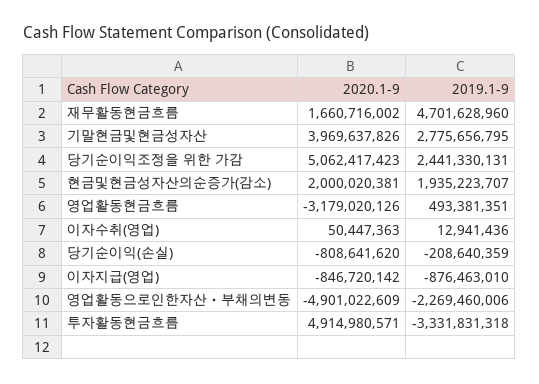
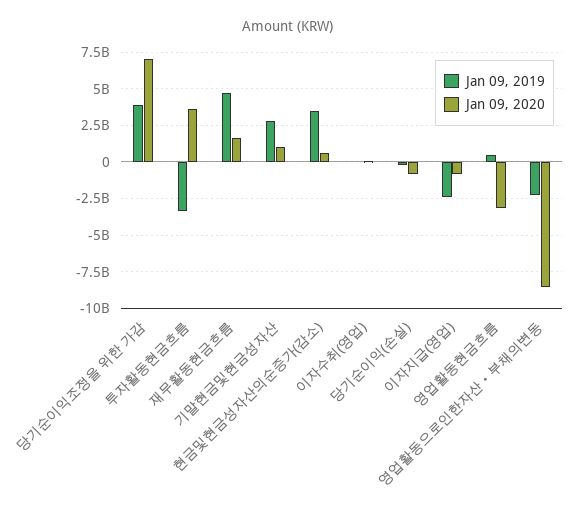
  {
    "2020.1-9": {
      "재무활동현금흐름": 1660716002,
-     "기말현금및현금성자산": 3969637826,
+     "기말현금및현금성자산": 1000000000,
-     "당기순이익조정을 위한 가감": 5062417423,
+     "당기순이익조정을 위한 가감": 7000000000,
-     "현금및현금성자산의순증가(감소)": 2000020381,
+     "현금및현금성자산의순증가(감소)": 500000000,
      "영업활동현금흐름": -3179020126,
      "이자수취(영업)": 50447363,
      "당기순이익(손실)": -808641620,
      "이자지급(영업)": -846720142,
-     "영업활동으로인한자산ㆍ부채의변동": -4901022609,
+     "영업활동으로인한자산ㆍ부채의변동": -8500000000,
-     "투자활동현금흐름": 4914980571
+     "투자활동현금흐름": 3500000000
    },
    "2019.1-9": {
      "재무활동현금흐름": 4701628960,
      "기말현금및현금성자산": 2775656795,
-     "당기순이익조정을 위한 가감": 2441330131,
+     "당기순이익조정을 위한 가감": 4000000000,
-     "현금및현금성자산의순증가(감소)": 1935223707,
+     "현금및현금성자산의순증가(감소)": 3500000000,
      "영업활동현금흐름": 493381351,
      "이자수취(영업)": 12941436,
      "당기순이익(손실)": -208640359,
-     "이자지급(영업)": -876463010,
+     "이자지급(영업)": -2500000000,
      "영업활동으로인한자산ㆍ부채의변동": -2269460006,
      "투자활동현금흐름": -3331831318
    }
  }

